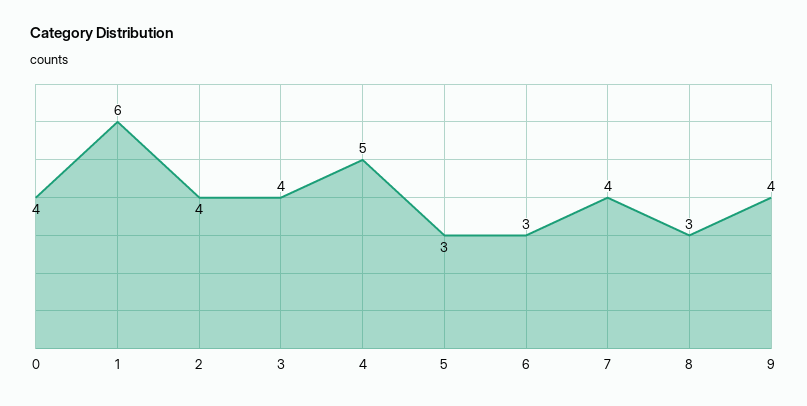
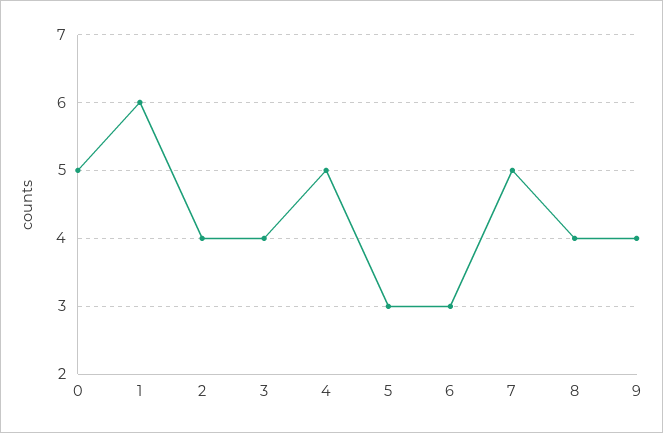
  {
-   "0": 4,
+   "0": 5,
    "1": 6,
    "2": 4,
    "3": 4,
    "4": 5,
    "5": 3,
    "6": 3,
-   "7": 4,
+   "7": 5,
-   "8": 3,
+   "8": 4,
    "9": 4
  }

